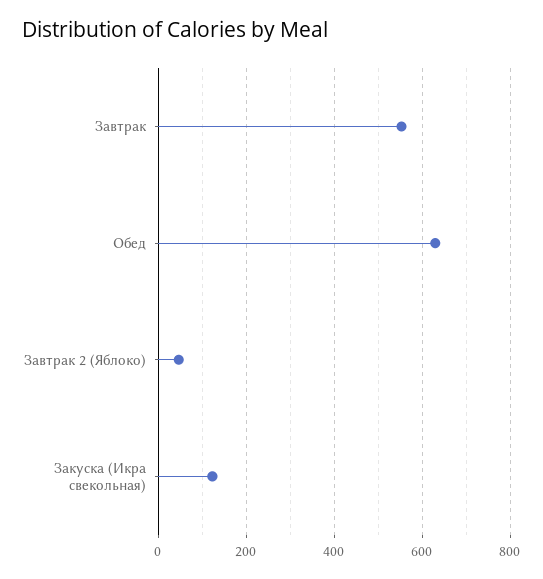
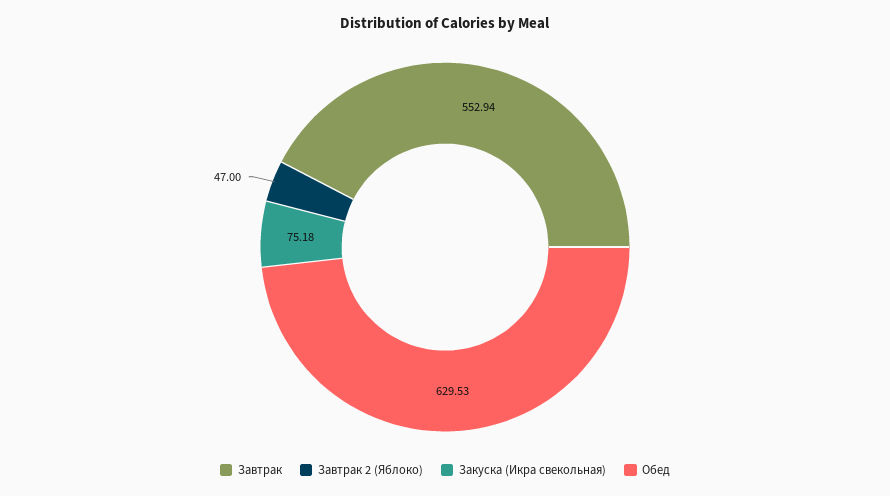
  {
    "Завтрак": 552.94,
    "Обед": 629.53,
    "Завтрак 2 (Яблоко)": 47,
-   "Закуска (Икра свекольная)": 120
+   "Закуска (Икра свекольная)": 75.18
  }

